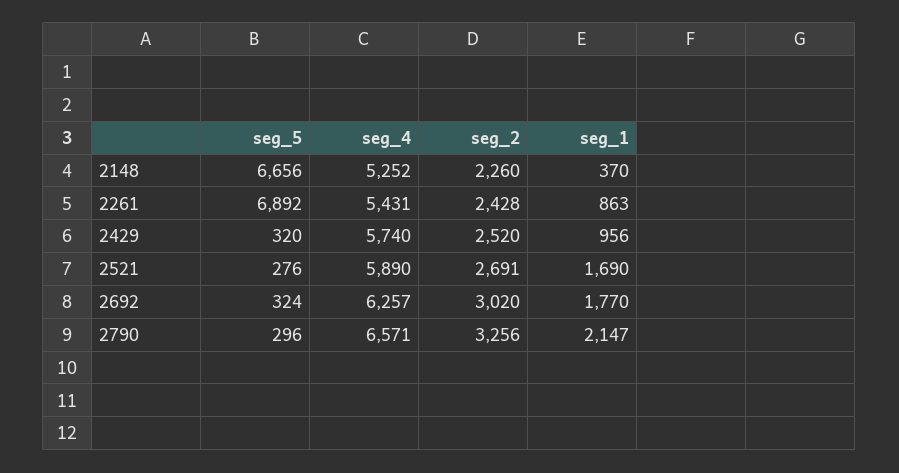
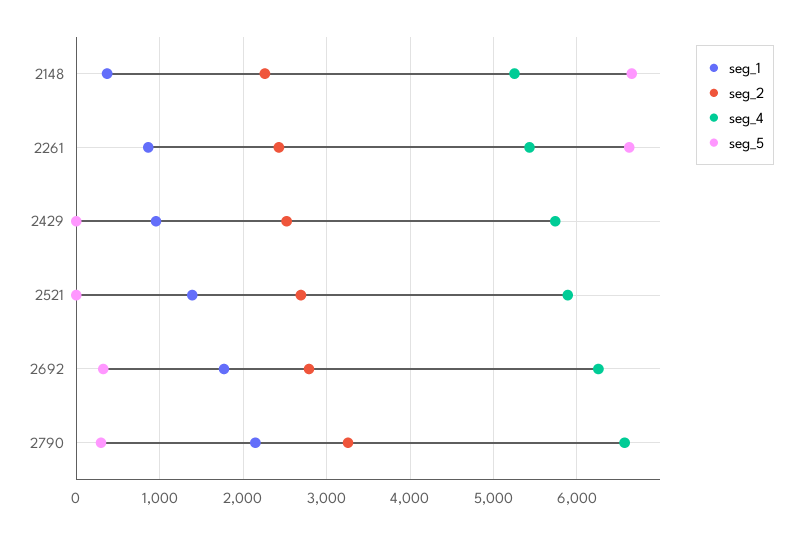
  {
    "seg_5": {
      "2148": 6656,
-     "2261": 6892,
+     "2261": 6600,
-     "2429": 320,
+     "2429": 0,
-     "2521": 276,
+     "2521": 0,
      "2692": 324,
      "2790": 296
    },
    "seg_4": {
      "2148": 5252,
      "2261": 5431,
      "2429": 5740,
      "2521": 5890,
      "2692": 6257,
      "2790": 6571
    },
    "seg_2": {
      "2148": 2260,
      "2261": 2428,
      "2429": 2520,
      "2521": 2691,
-     "2692": 3020,
+     "2692": 2800,
      "2790": 3256
    },
    "seg_1": {
      "2148": 370,
      "2261": 863,
      "2429": 956,
-     "2521": 1690,
+     "2521": 1400,
      "2692": 1770,
      "2790": 2147
    }
  }

